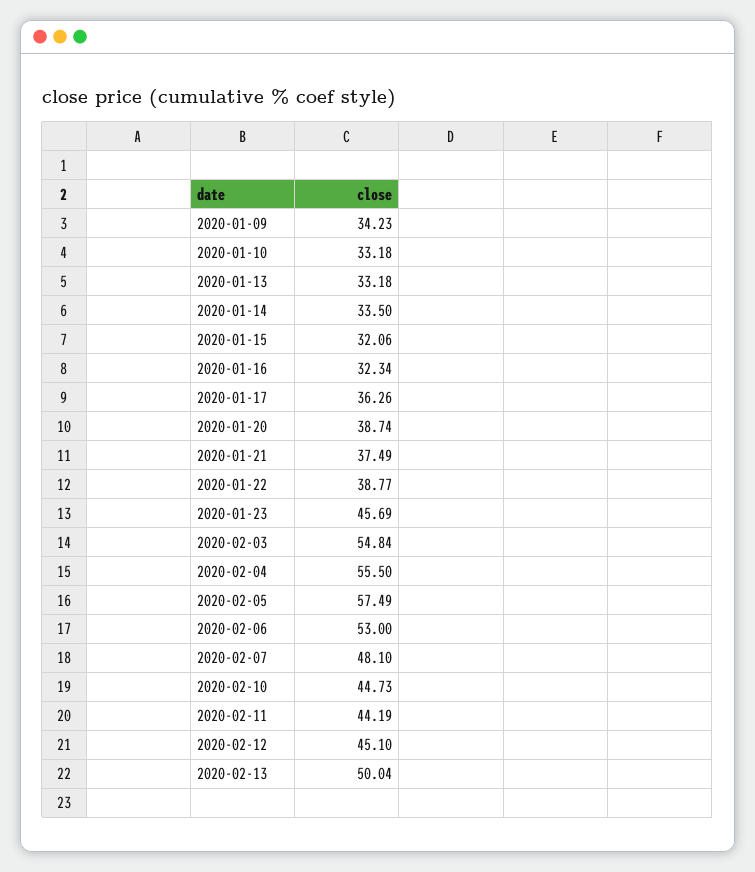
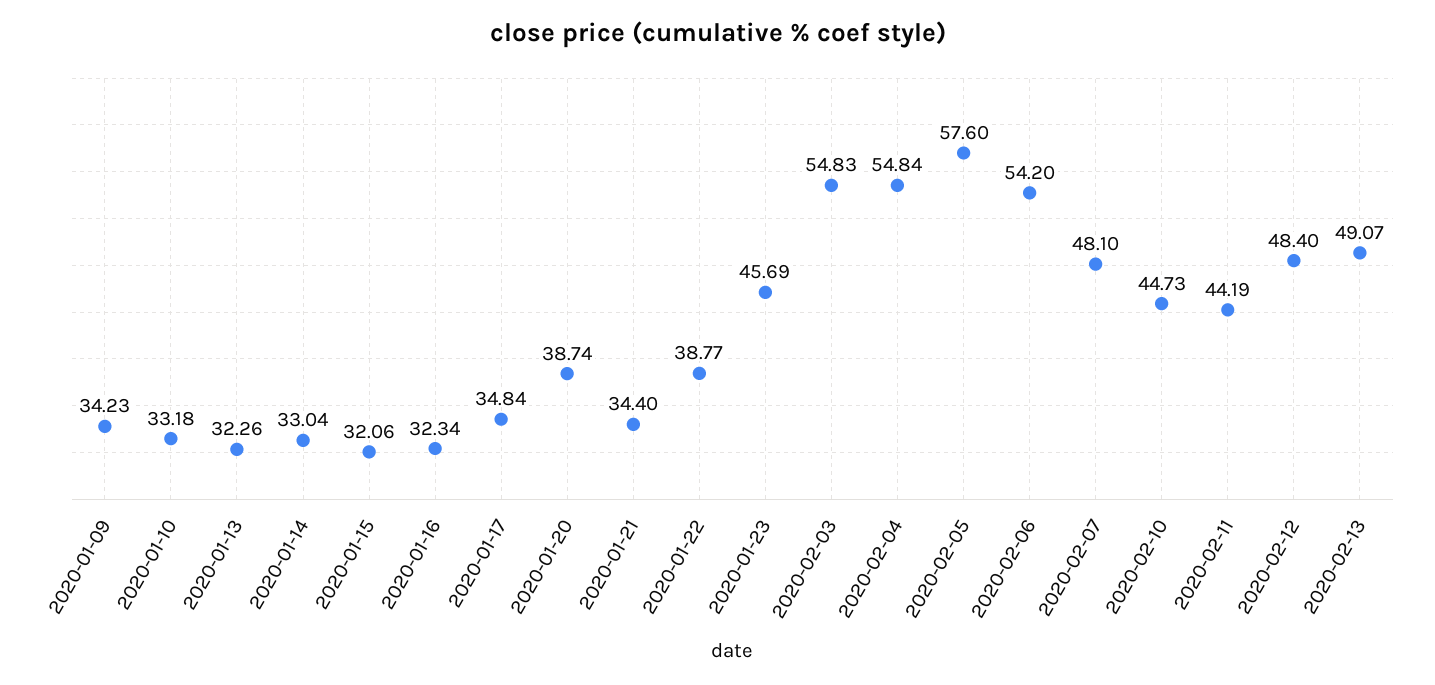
  {
    "2020-01-09": 34.23,
    "2020-01-10": 33.18,
-   "2020-01-13": 33.18,
+   "2020-01-13": 32.26,
-   "2020-01-14": 33.5,
+   "2020-01-14": 33.04,
    "2020-01-15": 32.06,
    "2020-01-16": 32.34,
-   "2020-01-17": 36.26,
+   "2020-01-17": 34.84,
    "2020-01-20": 38.74,
-   "2020-01-21": 37.49,
+   "2020-01-21": 34.4,
    "2020-01-22": 38.77,
    "2020-01-23": 45.69,
-   "2020-02-03": 54.84,
+   "2020-02-03": 54.83,
-   "2020-02-04": 55.5,
+   "2020-02-04": 54.84,
-   "2020-02-05": 57.49,
+   "2020-02-05": 57.6,
-   "2020-02-06": 53,
+   "2020-02-06": 54.2,
    "2020-02-07": 48.1,
    "2020-02-10": 44.73,
    "2020-02-11": 44.19,
-   "2020-02-12": 45.1,
+   "2020-02-12": 48.4,
-   "2020-02-13": 50.04
+   "2020-02-13": 49.07
  }

